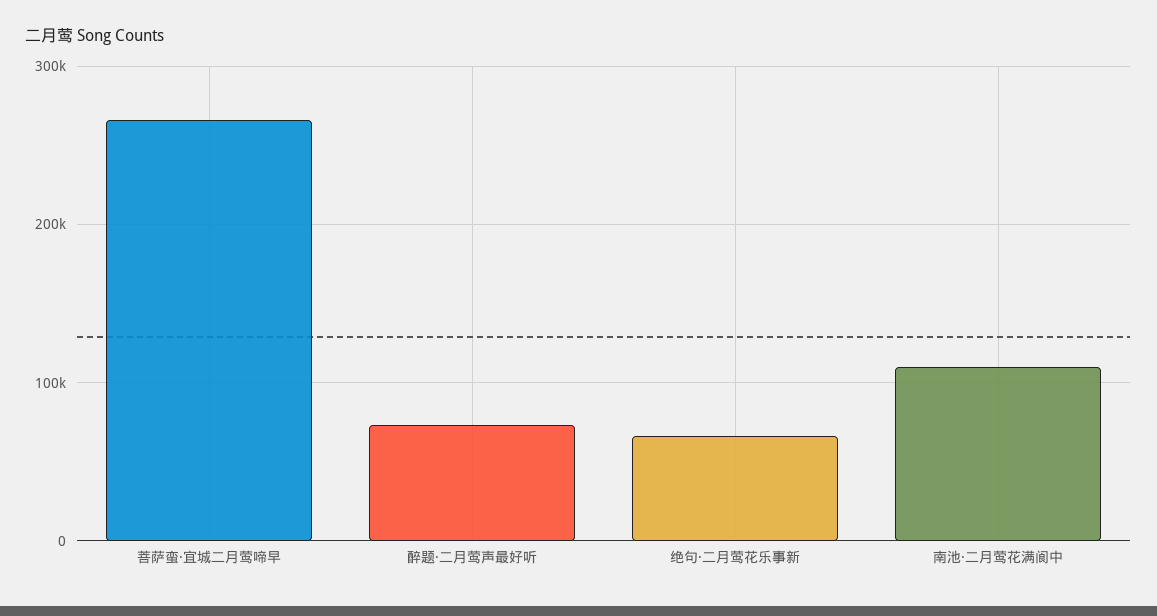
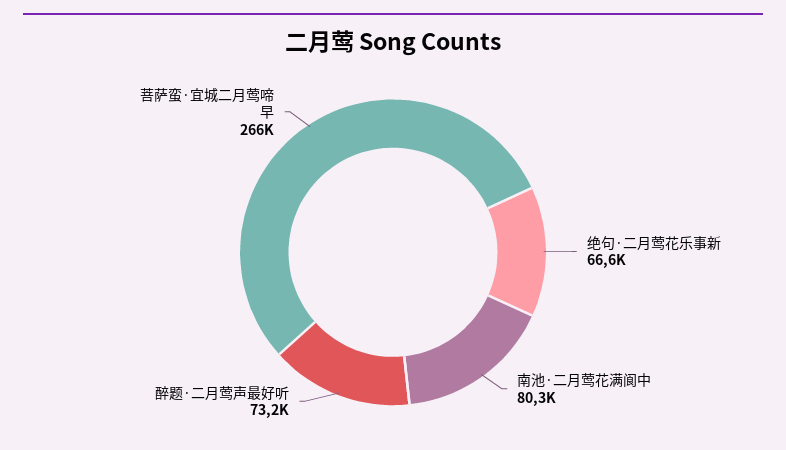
  {
    "菩萨蛮·宜城二月莺啼早": 266000,
    "醉题·二月莺声最好听": 73200,
    "绝句·二月莺花乐事新": 66600,
-   "南池·二月莺花满阆中": 110000
+   "南池·二月莺花满阆中": 80300
  }

